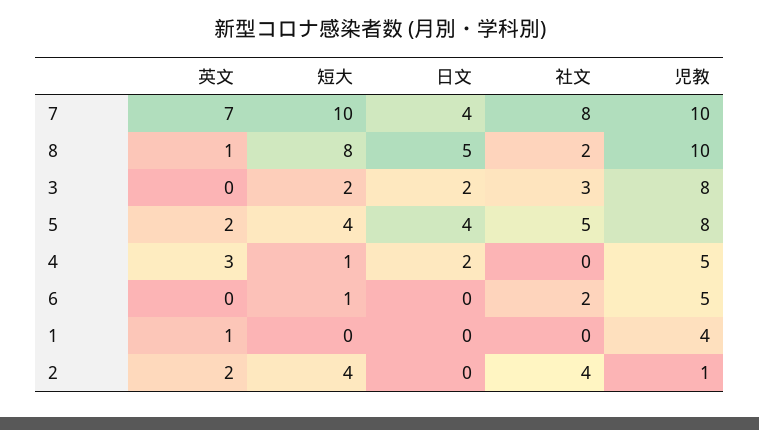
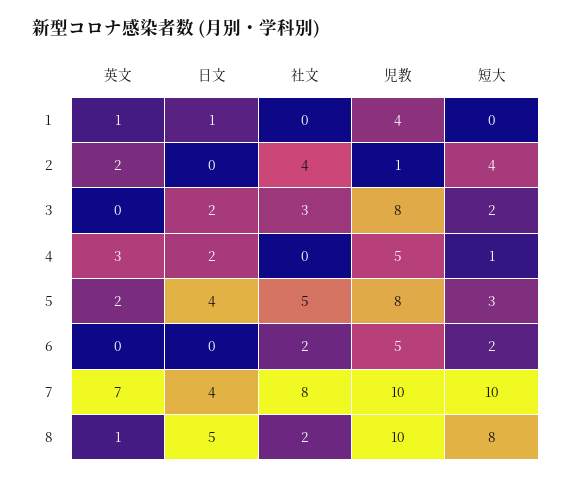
  {
    "英文": {
      "7": 7,
      "8": 1,
      "3": 0,
      "5": 2,
      "4": 3,
      "6": 0,
      "1": 1,
      "2": 2
    },
    "短大": {
      "7": 10,
      "8": 8,
      "3": 2,
-     "5": 4,
+     "5": 3,
      "4": 1,
-     "6": 1,
+     "6": 2,
      "1": 0,
      "2": 4
    },
    "日文": {
      "7": 4,
      "8": 5,
      "3": 2,
      "5": 4,
      "4": 2,
      "6": 0,
-     "1": 0,
+     "1": 1,
      "2": 0
    },
    "社文": {
      "7": 8,
      "8": 2,
      "3": 3,
      "5": 5,
      "4": 0,
      "6": 2,
      "1": 0,
      "2": 4
    },
    "児教": {
      "7": 10,
      "8": 10,
      "3": 8,
      "5": 8,
      "4": 5,
      "6": 5,
      "1": 4,
      "2": 1
    }
  }

